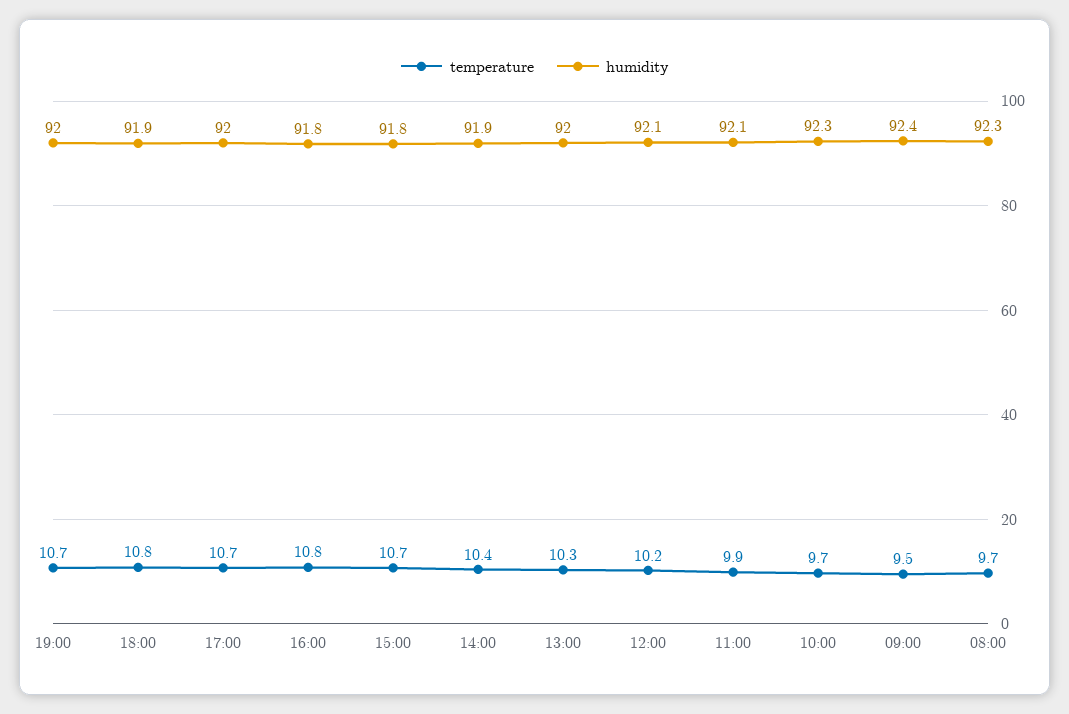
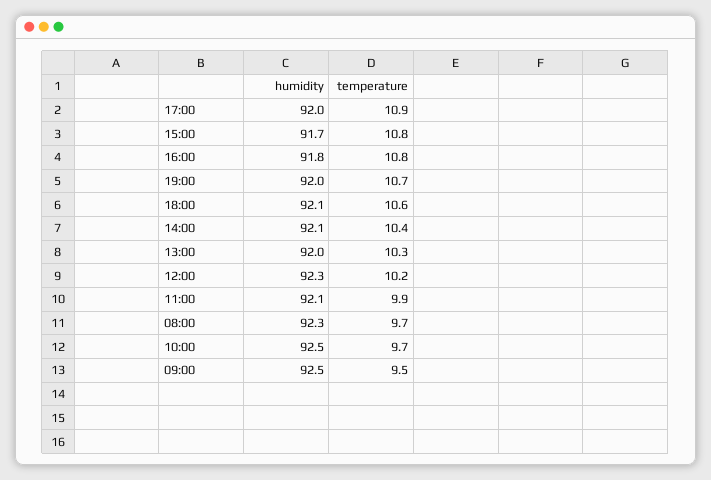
  {
    "temperature": {
      "19:00": 10.7,
-     "18:00": 10.8,
+     "18:00": 10.6,
-     "17:00": 10.7,
+     "17:00": 10.9,
      "16:00": 10.8,
-     "15:00": 10.7,
+     "15:00": 10.8,
      "14:00": 10.4,
      "13:00": 10.3,
      "12:00": 10.2,
      "11:00": 9.9,
      "10:00": 9.7,
      "09:00": 9.5,
      "08:00": 9.7
    },
    "humidity": {
      "19:00": 92,
-     "18:00": 91.9,
+     "18:00": 92.1,
      "17:00": 92,
      "16:00": 91.8,
-     "15:00": 91.8,
+     "15:00": 91.7,
-     "14:00": 91.9,
+     "14:00": 92.1,
      "13:00": 92,
-     "12:00": 92.1,
+     "12:00": 92.3,
      "11:00": 92.1,
-     "10:00": 92.3,
+     "10:00": 92.5,
-     "09:00": 92.4,
+     "09:00": 92.5,
      "08:00": 92.3
    }
  }

